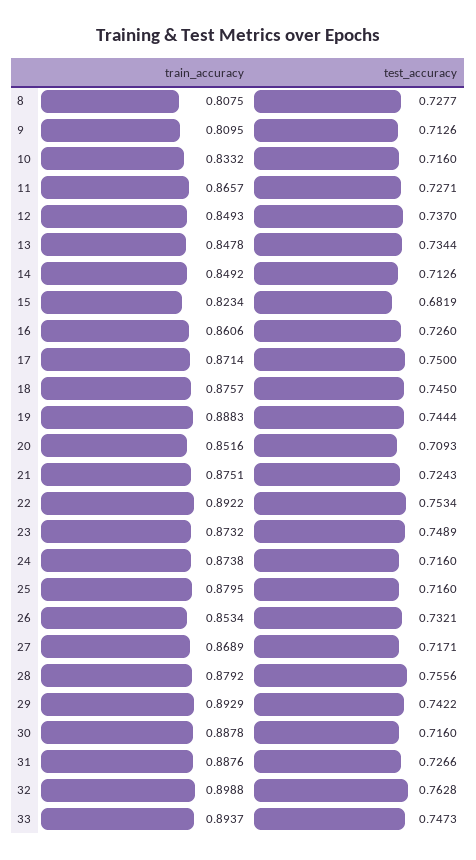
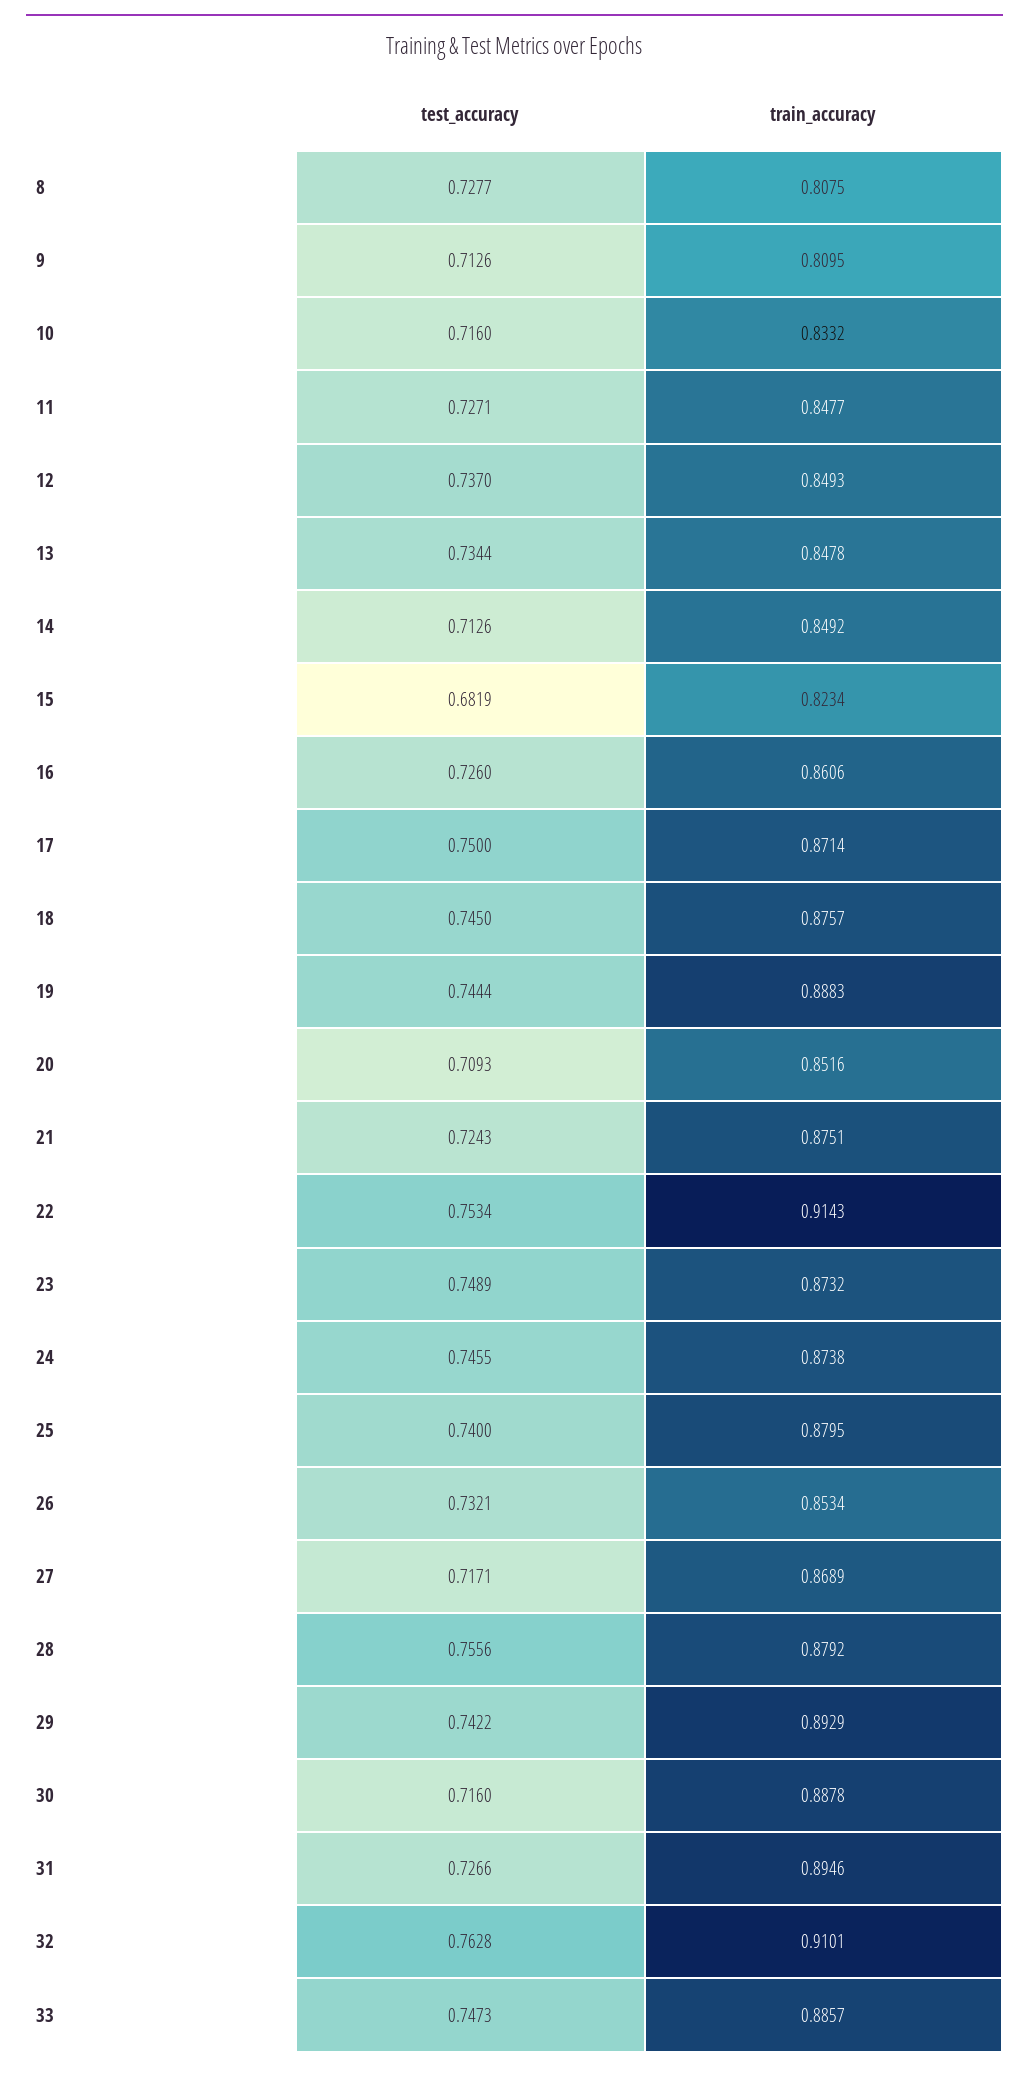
  {
    "train_accuracy": {
      "8": 0.8075,
      "9": 0.8095,
      "10": 0.8332,
-     "11": 0.8657,
+     "11": 0.8477,
      "12": 0.8493,
      "13": 0.8478,
      "14": 0.8492,
      "15": 0.8234,
      "16": 0.8606,
      "17": 0.8714,
      "18": 0.8757,
      "19": 0.8883,
      "20": 0.8516,
      "21": 0.8751,
-     "22": 0.8922,
+     "22": 0.9143,
      "23": 0.8732,
      "24": 0.8738,
      "25": 0.8795,
      "26": 0.8534,
      "27": 0.8689,
      "28": 0.8792,
      "29": 0.8929,
      "30": 0.8878,
-     "31": 0.8876,
+     "31": 0.8946,
-     "32": 0.8988,
+     "32": 0.9101,
-     "33": 0.8937
+     "33": 0.8857
    },
    "test_accuracy": {
      "8": 0.7277,
      "9": 0.7126,
      "10": 0.716,
      "11": 0.7271,
      "12": 0.737,
      "13": 0.7344,
      "14": 0.7126,
      "15": 0.6819,
      "16": 0.726,
      "17": 0.75,
      "18": 0.745,
      "19": 0.7444,
      "20": 0.7093,
      "21": 0.7243,
      "22": 0.7534,
      "23": 0.7489,
-     "24": 0.716,
+     "24": 0.7455,
-     "25": 0.716,
+     "25": 0.74,
      "26": 0.7321,
      "27": 0.7171,
      "28": 0.7556,
      "29": 0.7422,
      "30": 0.716,
      "31": 0.7266,
      "32": 0.7628,
      "33": 0.7473
    }
  }

